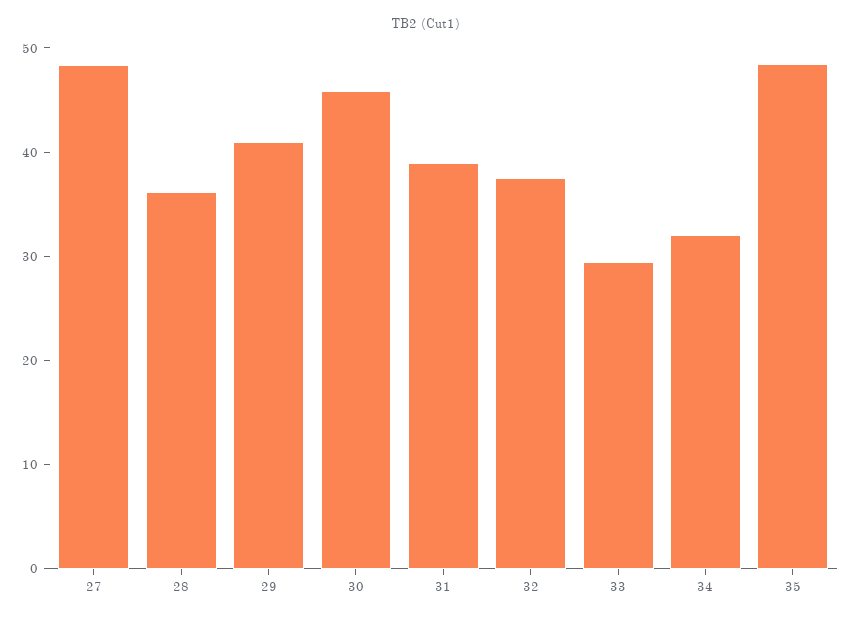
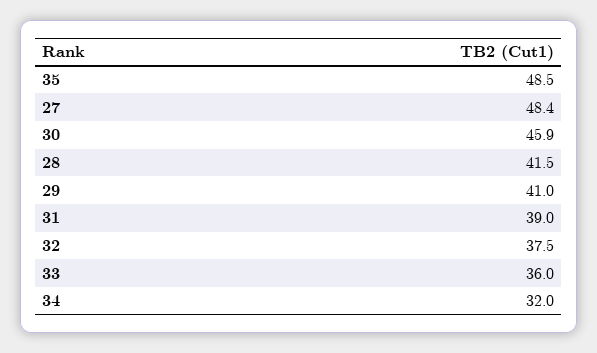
  {
    "27": 48.4,
-   "28": 36,
+   "28": 41.5,
    "29": 41,
    "30": 45.9,
    "31": 39,
    "32": 37.5,
-   "33": 30,
+   "33": 36,
    "34": 32,
    "35": 48.5
  }

